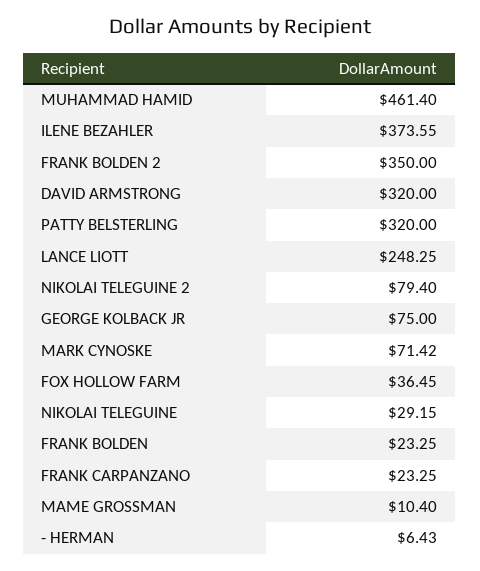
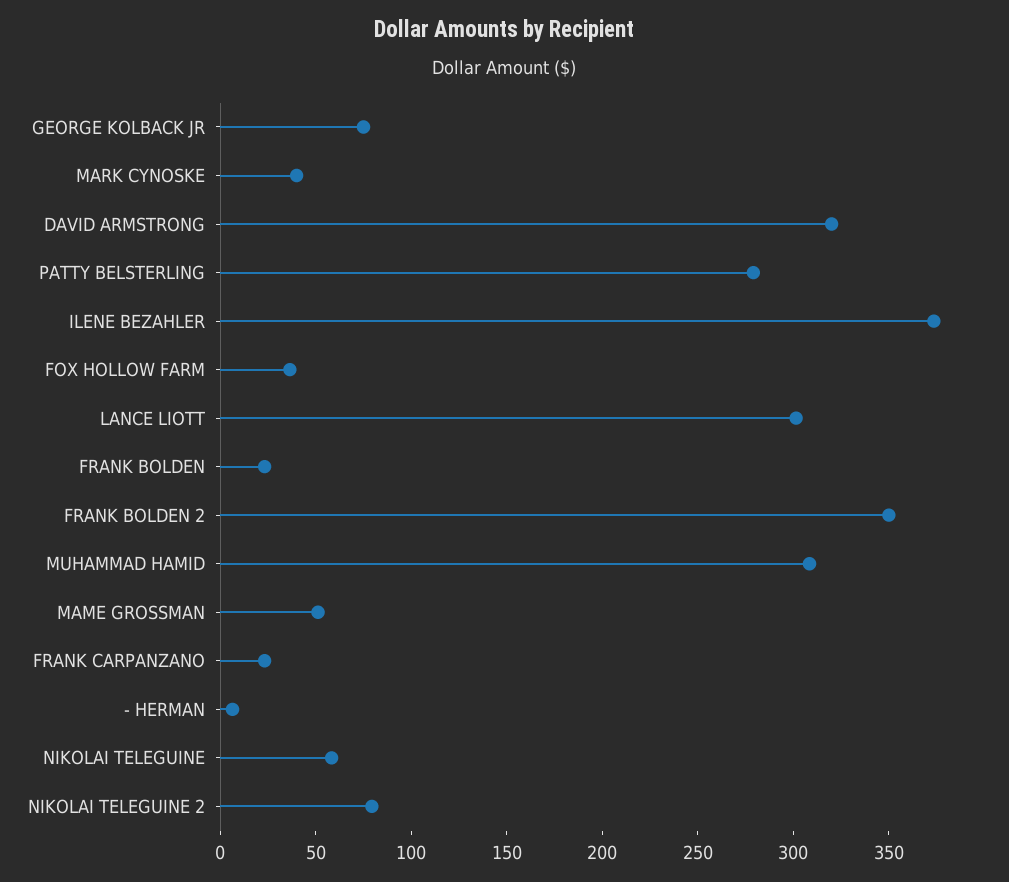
  {
-   "MUHAMMAD HAMID": 461.4,
+   "MUHAMMAD HAMID": 310,
    "ILENE BEZAHLER": 373.55,
    "FRANK BOLDEN 2": 350,
    "DAVID ARMSTRONG": 320,
-   "PATTY BELSTERLING": 320,
+   "PATTY BELSTERLING": 280,
-   "LANCE LIOTT": 248.25,
+   "LANCE LIOTT": 300,
    "NIKOLAI TELEGUINE 2": 79.4,
    "GEORGE KOLBACK JR": 75,
-   "MARK CYNOSKE": 71.42,
+   "MARK CYNOSKE": 40,
    "FOX HOLLOW FARM": 36.45,
-   "NIKOLAI TELEGUINE": 29.15,
+   "NIKOLAI TELEGUINE": 60,
    "FRANK BOLDEN": 23.25,
    "FRANK CARPANZANO": 23.25,
-   "MAME GROSSMAN": 10.4,
+   "MAME GROSSMAN": 50,
    "- HERMAN": 6.43
  }

